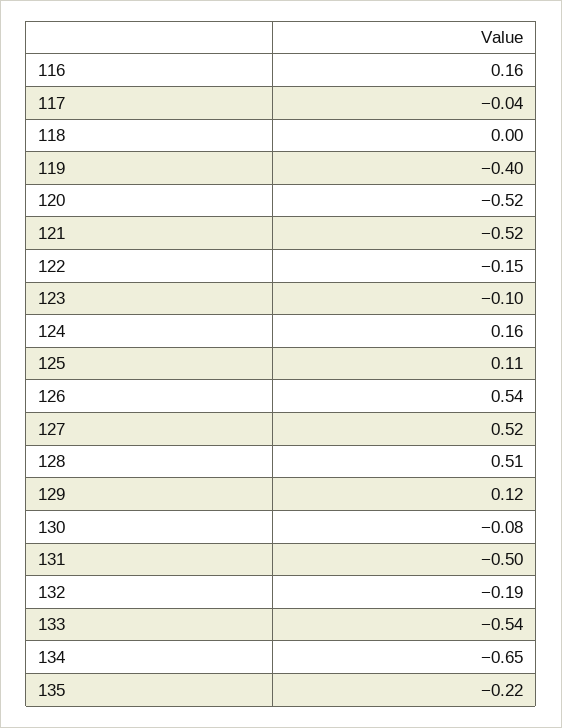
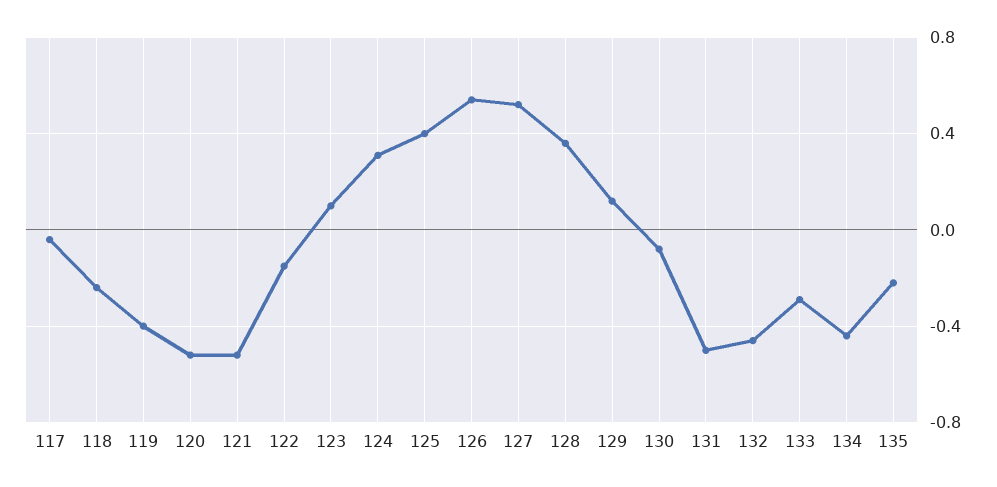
  {
-   "116": 0.16,
    "117": -0.04,
-   "118": 0,
+   "118": -0.25,
    "119": -0.4,
    "120": -0.52,
    "121": -0.52,
    "122": -0.15,
-   "123": -0.1,
+   "123": 0.1,
-   "124": 0.16,
+   "124": 0.3,
-   "125": 0.11,
+   "125": 0.4,
    "126": 0.54,
    "127": 0.52,
-   "128": 0.51,
+   "128": 0.35,
    "129": 0.12,
    "130": -0.08,
    "131": -0.5,
-   "132": -0.19,
+   "132": -0.45,
-   "133": -0.54,
+   "133": -0.3,
-   "134": -0.65,
+   "134": -0.45,
    "135": -0.22
  }

